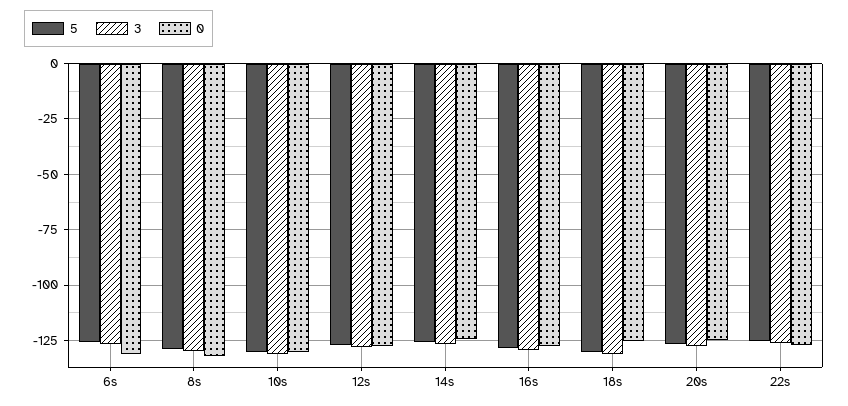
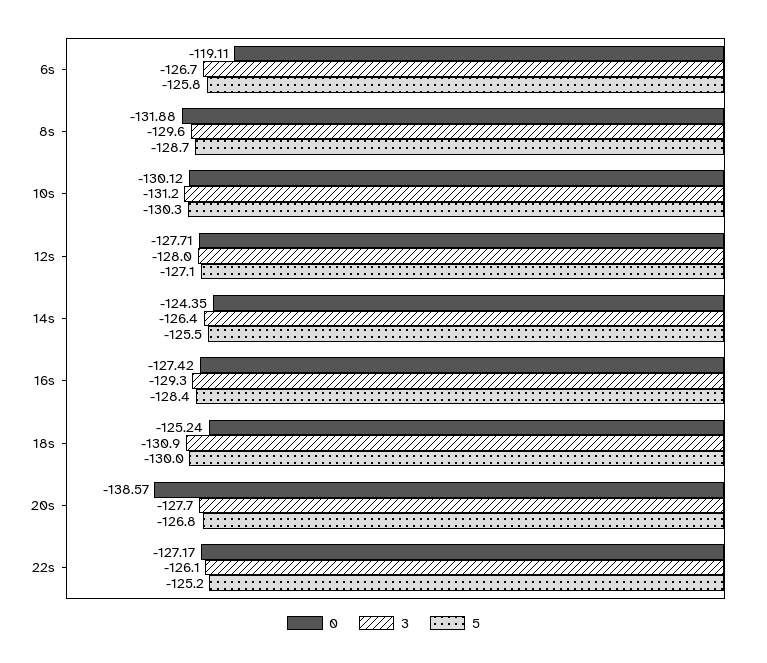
  {
    "5": {
      "6s": -125.8,
      "8s": -128.7,
      "10s": -130.3,
      "12s": -127.1,
      "14s": -125.5,
      "16s": -128.4,
      "18s": -130,
      "20s": -126.8,
      "22s": -125.2
    },
    "3": {
      "6s": -126.7,
      "8s": -129.6,
      "10s": -131.2,
      "12s": -128,
      "14s": -126.4,
      "16s": -129.3,
      "18s": -130.9,
      "20s": -127.7,
      "22s": -126.1
    },
    "0": {
-     "6s": -130,
+     "6s": -119.11,
      "8s": -131.88,
      "10s": -130.12,
      "12s": -127.71,
      "14s": -124.35,
      "16s": -127.42,
      "18s": -125.24,
-     "20s": -125,
+     "20s": -138.57,
      "22s": -127.17
    }
  }

